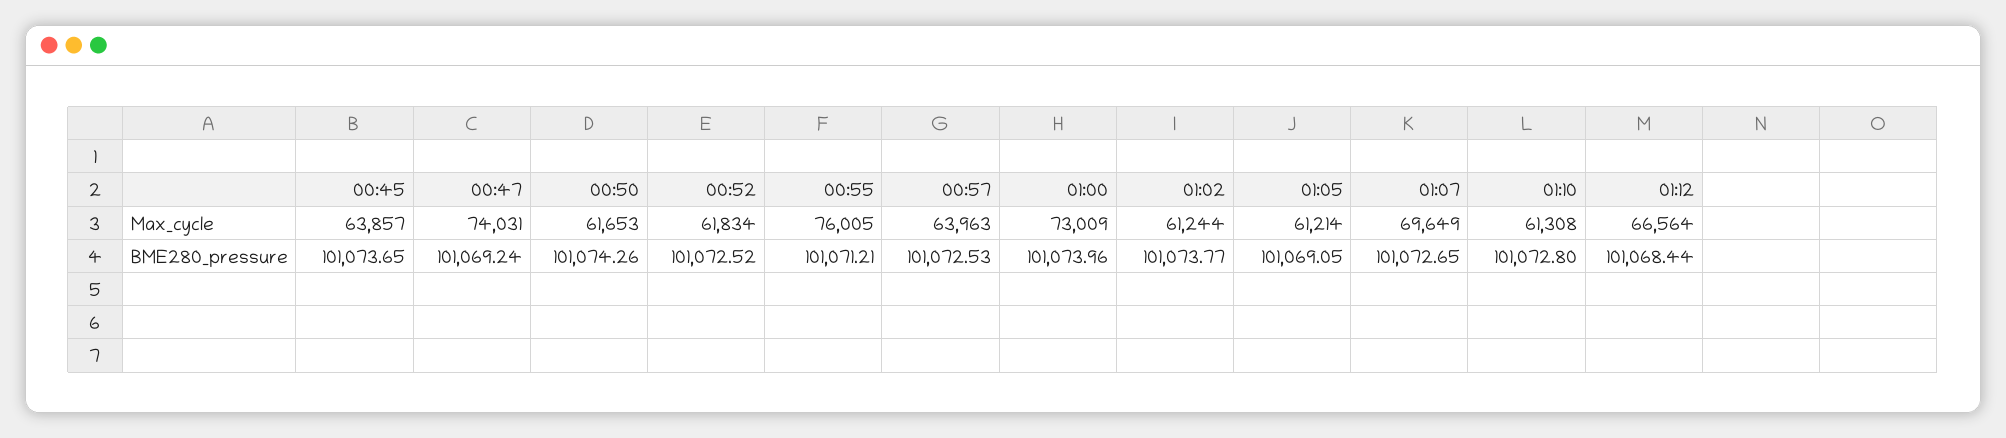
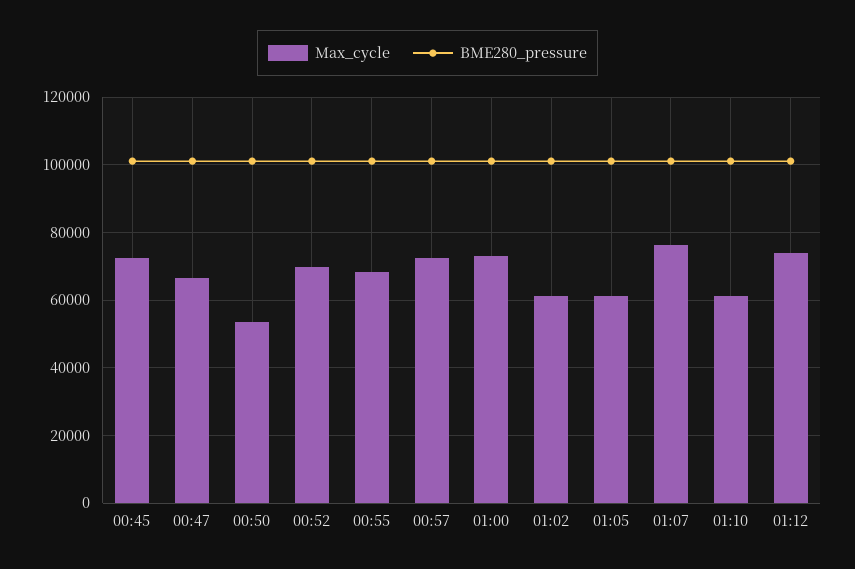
  {
    "Max_cycle": {
-     "00:45": 63857,
+     "00:45": 72000,
-     "00:47": 74031,
+     "00:47": 66000,
-     "00:50": 61653,
+     "00:50": 54000,
-     "00:52": 61834,
+     "00:52": 70000,
-     "00:55": 76005,
+     "00:55": 68000,
-     "00:57": 63963,
+     "00:57": 72000,
      "01:00": 73009,
      "01:02": 61244,
      "01:05": 61214,
-     "01:07": 69649,
+     "01:07": 76000,
      "01:10": 61308,
-     "01:12": 66564
+     "01:12": 74000
    },
    "BME280_pressure": {
      "00:45": 101073.65,
      "00:47": 101069.24,
      "00:50": 101074.26,
      "00:52": 101072.52,
      "00:55": 101071.21,
      "00:57": 101072.53,
      "01:00": 101073.96,
      "01:02": 101073.77,
      "01:05": 101069.05,
      "01:07": 101072.65,
      "01:10": 101072.8,
      "01:12": 101068.44
    }
  }

